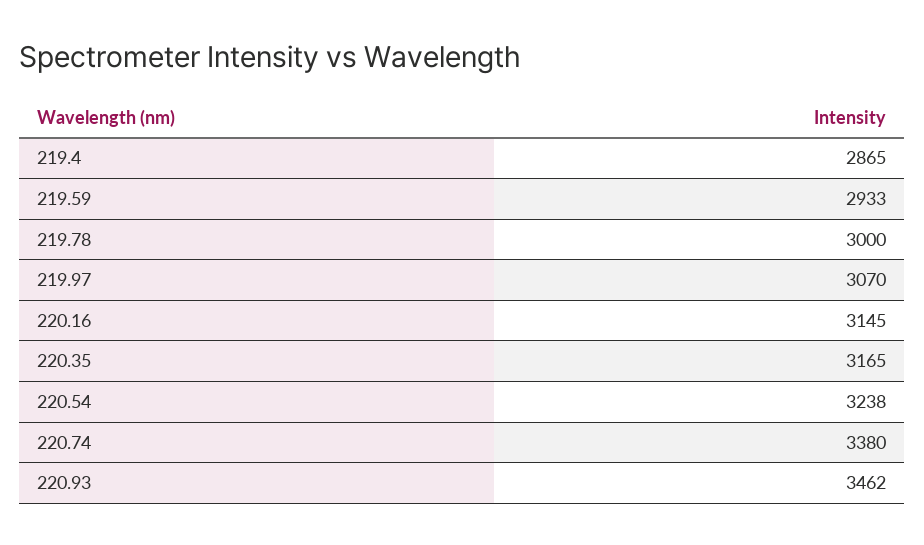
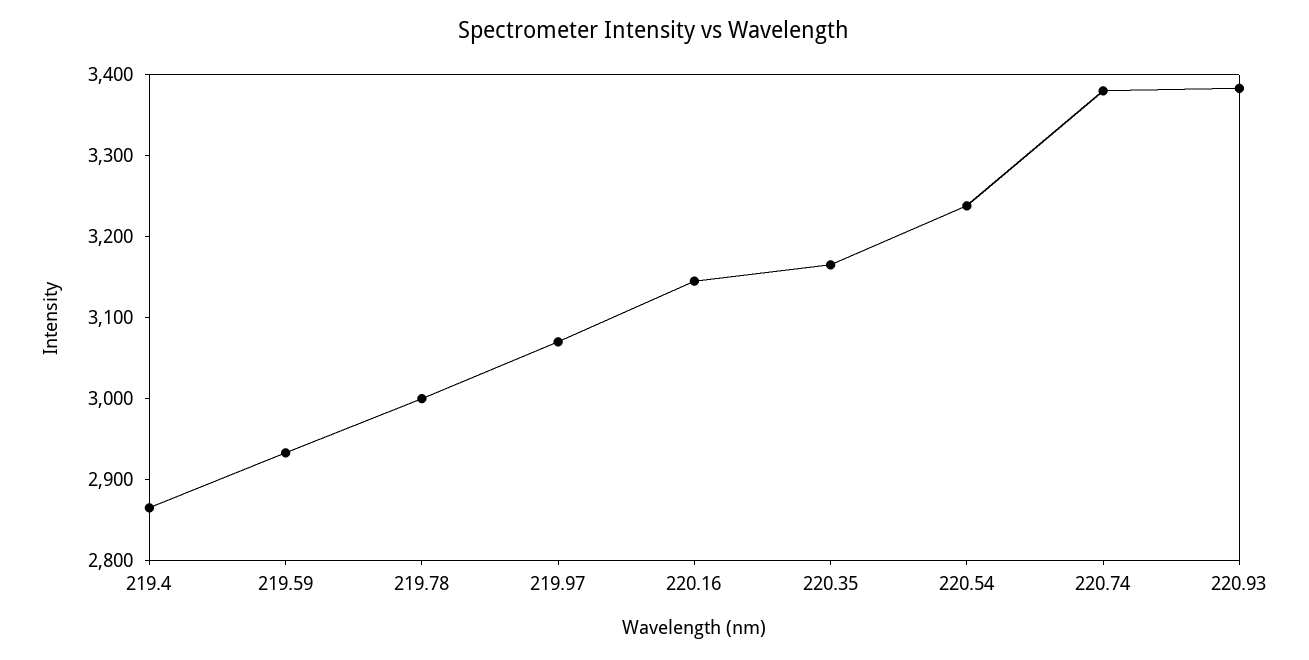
  {
    "219.4": 2865,
    "219.59": 2933,
    "219.78": 3000,
    "219.97": 3070,
    "220.16": 3145,
    "220.35": 3165,
    "220.54": 3238,
    "220.74": 3380,
-   "220.93": 3462
+   "220.93": 3380
  }

